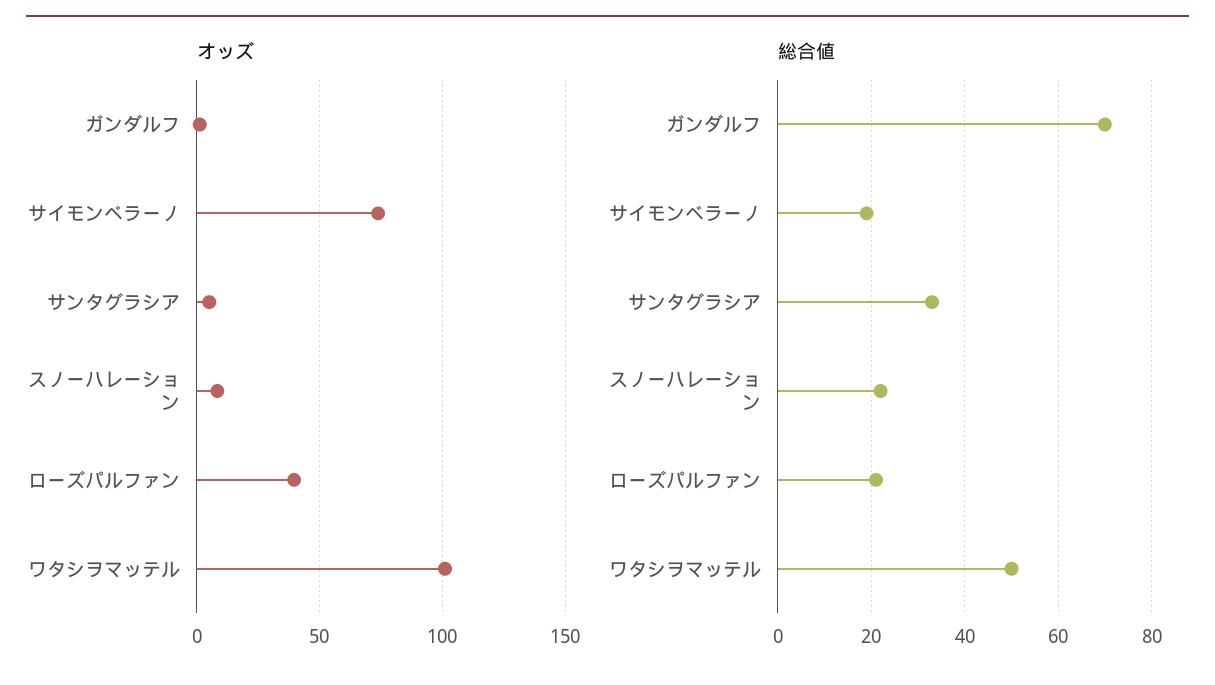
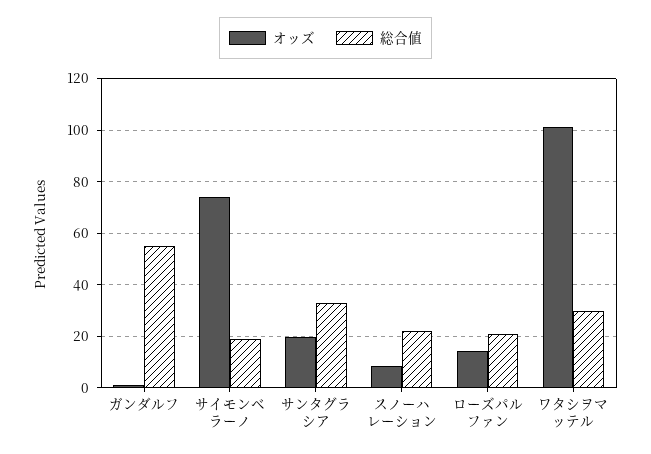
  {
    "オッズ": {
      "ガンダルフ": 2.5,
      "サイモンベラーノ": 75,
-     "サンタグラシア": 5,
+     "サンタグラシア": 20,
      "スノーハレーション": 7.5,
-     "ローズパルファン": 40,
+     "ローズパルファン": 15,
      "ワタシヲマッテル": 100
    },
    "総合値": {
-     "ガンダルフ": 70,
+     "ガンダルフ": 55,
      "サイモンベラーノ": 20,
      "サンタグラシア": 32.5,
      "スノーハレーション": 22.5,
      "ローズパルファン": 20,
-     "ワタシヲマッテル": 50
+     "ワタシヲマッテル": 30
    }
  }

